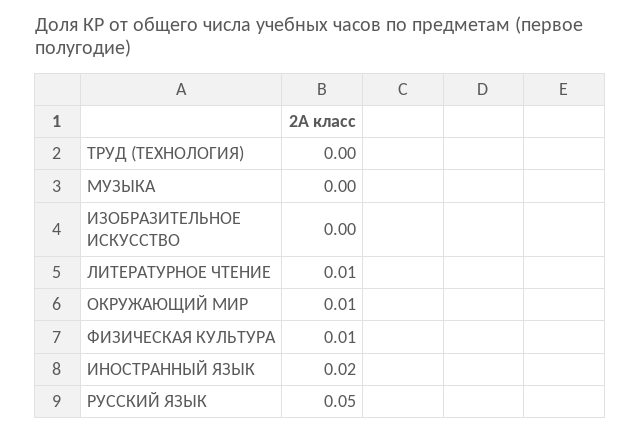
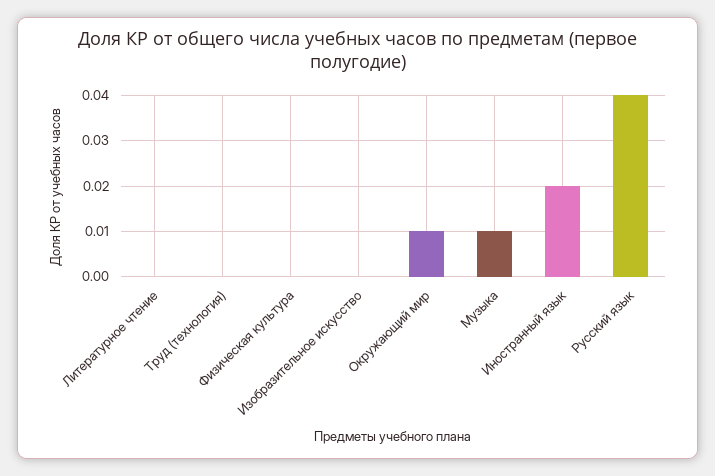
  {
    "ТРУД (ТЕХНОЛОГИЯ)": 0,
-   "МУЗЫКА": 0,
+   "МУЗЫКА": 0.01,
    "ИЗОБРАЗИТЕЛЬНОЕ ИСКУССТВО": 0,
-   "ЛИТЕРАТУРНОЕ ЧТЕНИЕ": 0.01,
+   "ЛИТЕРАТУРНОЕ ЧТЕНИЕ": 0,
    "ОКРУЖАЮЩИЙ МИР": 0.01,
-   "ФИЗИЧЕСКАЯ КУЛЬТУРА": 0.01,
+   "ФИЗИЧЕСКАЯ КУЛЬТУРА": 0,
    "ИНОСТРАННЫЙ ЯЗЫК": 0.02,
-   "РУССКИЙ ЯЗЫК": 0.05
+   "РУССКИЙ ЯЗЫК": 0.04
  }

